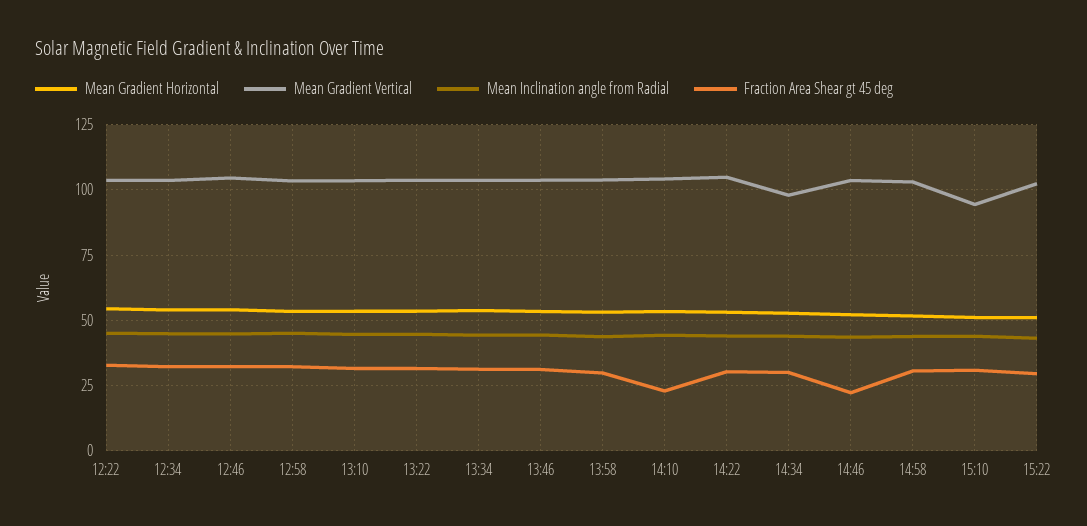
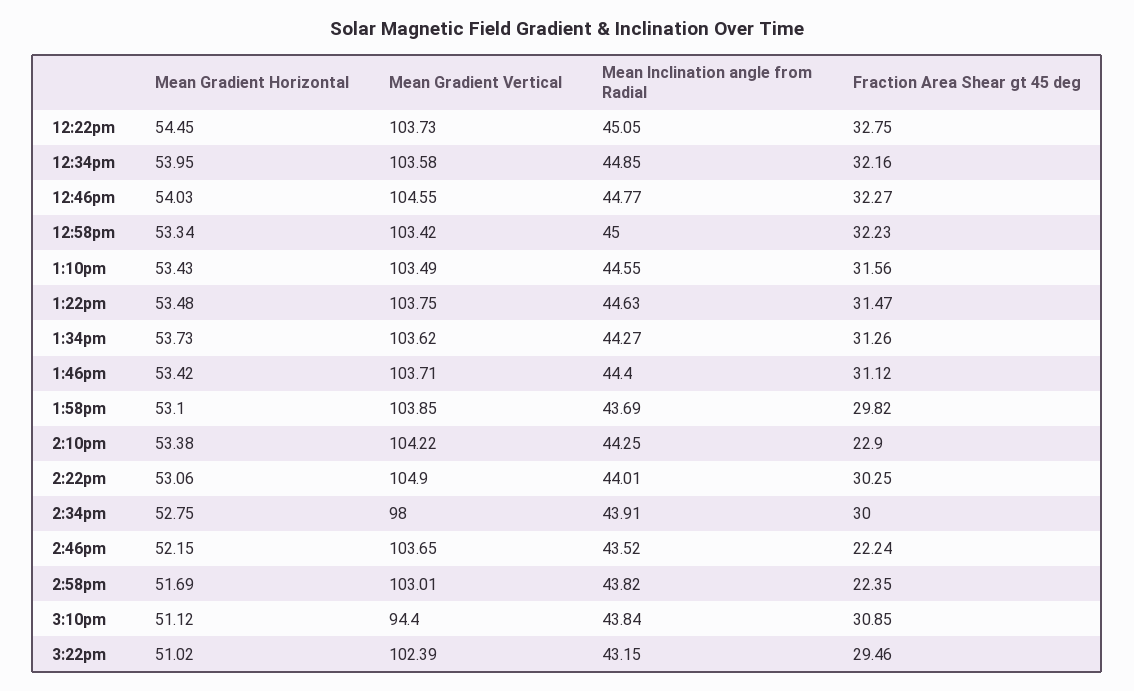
  {
    "Mean Gradient Horizontal": {
      "12:22": 54.45,
      "12:34": 53.95,
      "12:46": 54.03,
      "12:58": 53.34,
      "13:10": 53.43,
      "13:22": 53.48,
      "13:34": 53.73,
      "13:46": 53.42,
      "13:58": 53.1,
      "14:10": 53.38,
      "14:22": 53.06,
      "14:34": 52.75,
      "14:46": 52.15,
      "14:58": 51.69,
      "15:10": 51.12,
      "15:22": 51.02
    },
    "Mean Gradient Vertical": {
      "12:22": 103.73,
      "12:34": 103.58,
      "12:46": 104.55,
      "12:58": 103.42,
      "13:10": 103.49,
      "13:22": 103.75,
      "13:34": 103.62,
      "13:46": 103.71,
      "13:58": 103.85,
      "14:10": 104.22,
      "14:22": 104.9,
      "14:34": 98,
      "14:46": 103.65,
      "14:58": 103.01,
      "15:10": 94.4,
      "15:22": 102.39
    },
    "Mean Inclination angle from Radial": {
      "12:22": 45.05,
      "12:34": 44.85,
      "12:46": 44.77,
      "12:58": 45,
      "13:10": 44.55,
      "13:22": 44.63,
      "13:34": 44.27,
      "13:46": 44.4,
      "13:58": 43.69,
      "14:10": 44.25,
      "14:22": 44.01,
      "14:34": 43.91,
      "14:46": 43.52,
      "14:58": 43.82,
      "15:10": 43.84,
      "15:22": 43.15
    },
    "Fraction Area Shear gt 45 deg": {
      "12:22": 32.75,
      "12:34": 32.16,
      "12:46": 32.27,
      "12:58": 32.23,
      "13:10": 31.56,
      "13:22": 31.47,
      "13:34": 31.26,
      "13:46": 31.12,
      "13:58": 29.82,
      "14:10": 22.9,
      "14:22": 30.25,
      "14:34": 30,
      "14:46": 22.24,
-     "14:58": 30,
+     "14:58": 22.35,
      "15:10": 30.85,
      "15:22": 29.46
    }
  }

